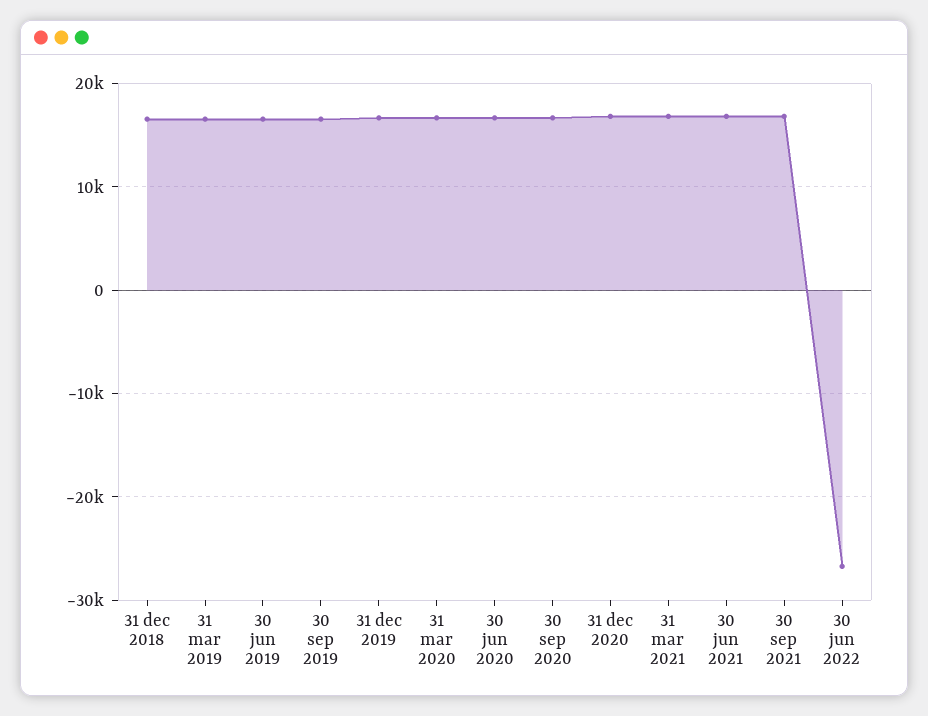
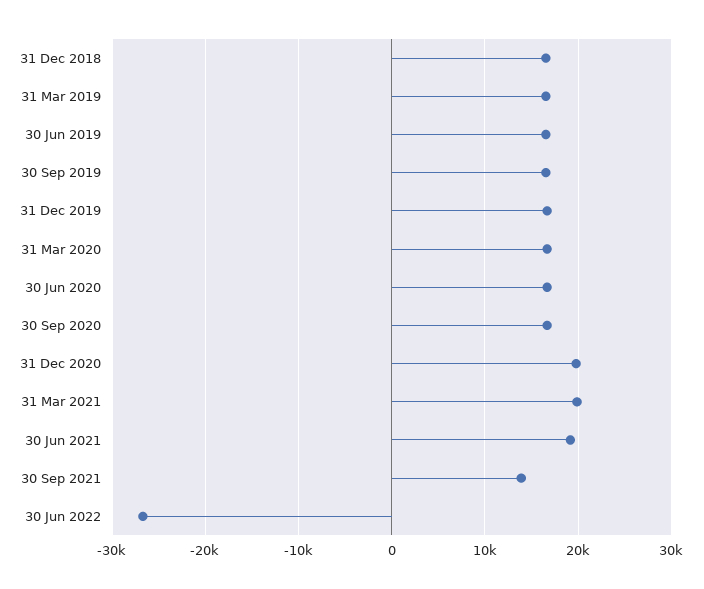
  {
    "31 dec 2018": 17000,
    "31 mar 2019": 17000,
    "30 jun 2019": 17000,
    "30 sep 2019": 17000,
    "31 dec 2019": 17000,
    "31 mar 2020": 17000,
    "30 jun 2020": 17000,
    "30 sep 2020": 17000,
-   "31 dec 2020": 17000,
+   "31 dec 2020": 20000,
-   "31 mar 2021": 17000,
+   "31 mar 2021": 20000,
-   "30 jun 2021": 17000,
+   "30 jun 2021": 19000,
-   "30 sep 2021": 17000,
+   "30 sep 2021": 14000,
    "30 jun 2022": -27000
  }

